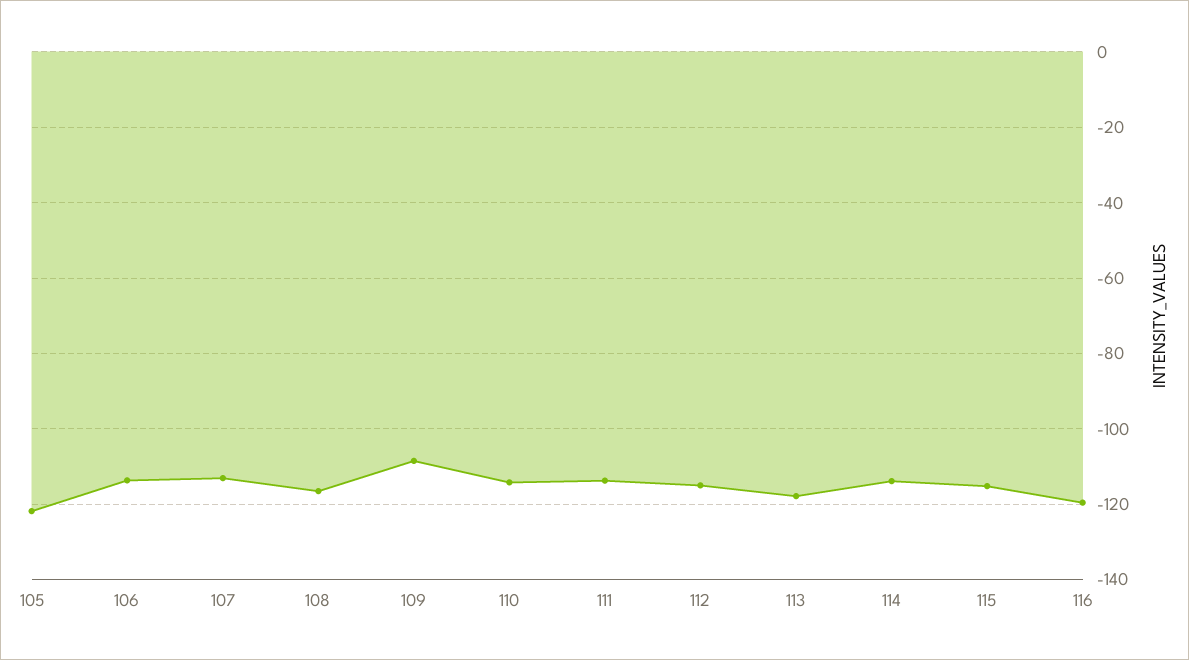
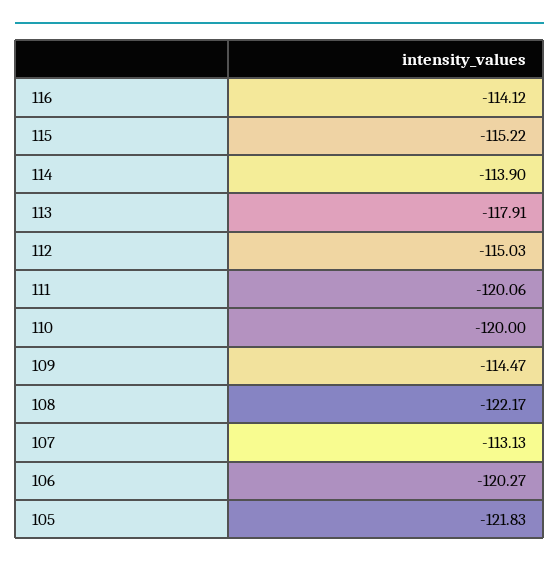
  {
    "105": -121.83,
-   "106": -114,
+   "106": -120.27,
    "107": -113.13,
-   "108": -116,
+   "108": -122.17,
-   "109": -108,
+   "109": -114.47,
-   "110": -114,
+   "110": -120,
-   "111": -114,
+   "111": -120.06,
    "112": -115.03,
    "113": -117.91,
    "114": -113.9,
    "115": -115.22,
-   "116": -120
+   "116": -114.12
  }

